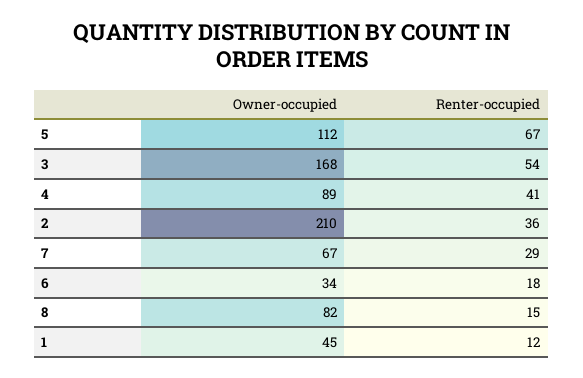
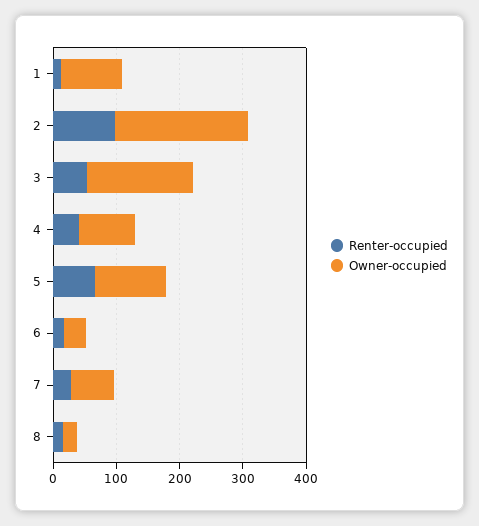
  {
    "Owner-occupied": {
      "5": 112,
      "3": 168,
      "4": 89,
      "2": 210,
      "7": 67,
      "6": 34,
-     "8": 82,
+     "8": 20,
-     "1": 45
+     "1": 100
    },
    "Renter-occupied": {
      "5": 67,
      "3": 54,
      "4": 41,
-     "2": 36,
+     "2": 100,
      "7": 29,
      "6": 18,
      "8": 15,
      "1": 12
    }
  }

